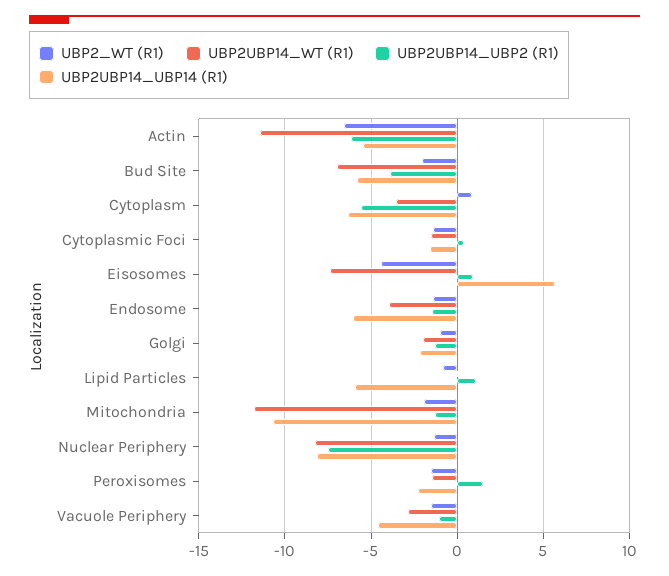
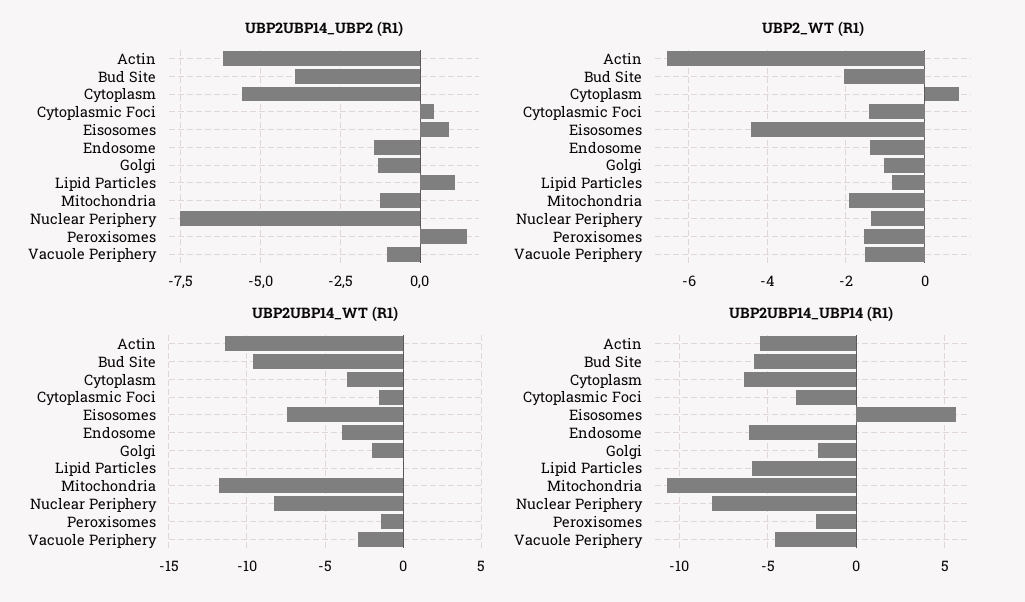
  {
    "UBP2_WT (R1)": {
      "Actin": -6.6,
      "Bud Site": -2,
      "Cytoplasm": 0.8,
      "Cytoplasmic Foci": -1.4,
      "Eisosomes": -4.4,
      "Endosome": -1.4,
      "Golgi": -1,
      "Lipid Particles": -0.8,
      "Mitochondria": -2,
      "Nuclear Periphery": -1.4,
      "Peroxisomes": -1.6,
      "Vacuole Periphery": -1.6
    },
    "UBP2UBP14_WT (R1)": {
      "Actin": -11.5,
-     "Bud Site": -7,
+     "Bud Site": -9.5,
      "Cytoplasm": -3.5,
      "Cytoplasmic Foci": -1.5,
      "Eisosomes": -7.5,
      "Endosome": -4,
      "Golgi": -2,
      "Lipid Particles": 0,
      "Mitochondria": -12,
      "Nuclear Periphery": -8.5,
      "Peroxisomes": -1.5,
      "Vacuole Periphery": -3
    },
    "UBP2UBP14_UBP2 (R1)": {
      "Actin": -6.25,
      "Bud Site": -4,
      "Cytoplasm": -5.5,
      "Cytoplasmic Foci": 0.5,
      "Eisosomes": 1,
      "Endosome": -1.5,
      "Golgi": -1.25,
      "Lipid Particles": 1,
      "Mitochondria": -1.25,
      "Nuclear Periphery": -7.5,
      "Peroxisomes": 1.5,
      "Vacuole Periphery": -1
    },
    "UBP2UBP14_UBP14 (R1)": {
      "Actin": -5.5,
      "Bud Site": -6,
      "Cytoplasm": -6.5,
-     "Cytoplasmic Foci": -1.5,
+     "Cytoplasmic Foci": -3.5,
      "Eisosomes": 5.5,
      "Endosome": -6,
      "Golgi": -2,
      "Lipid Particles": -6,
      "Mitochondria": -10.5,
      "Nuclear Periphery": -8,
      "Peroxisomes": -2.5,
      "Vacuole Periphery": -4.5
    }
  }

